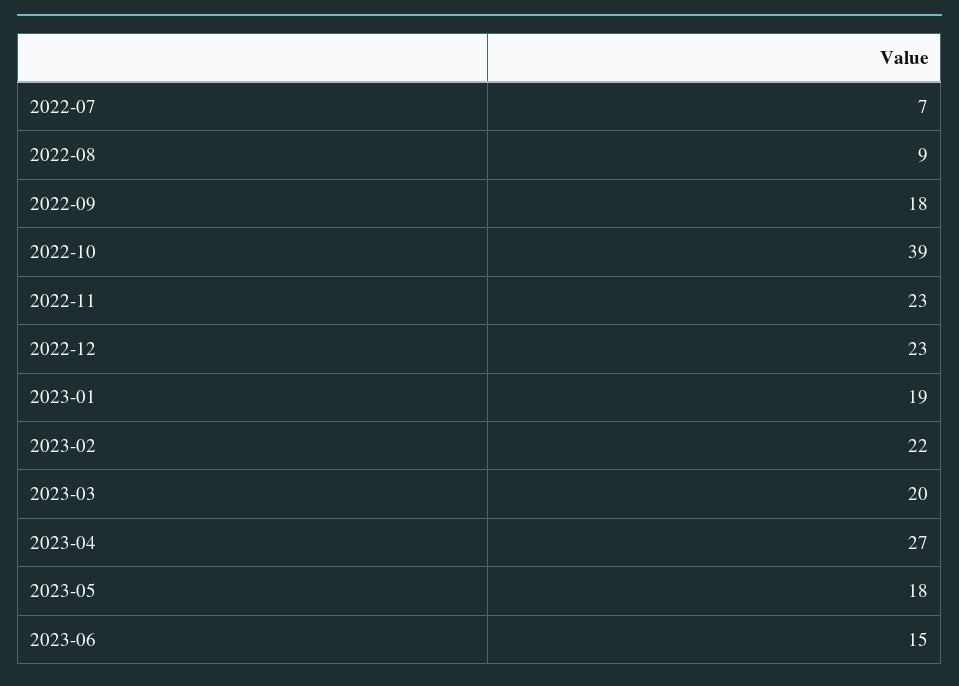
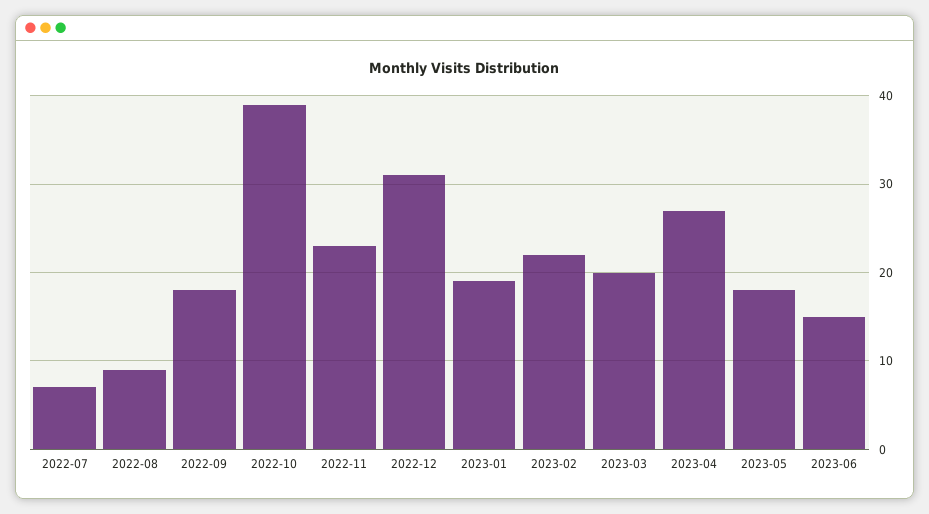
  {
    "2022-07": 7,
    "2022-08": 9,
    "2022-09": 18,
    "2022-10": 39,
    "2022-11": 23,
-   "2022-12": 23,
+   "2022-12": 31,
    "2023-01": 19,
    "2023-02": 22,
    "2023-03": 20,
    "2023-04": 27,
    "2023-05": 18,
    "2023-06": 15
  }

